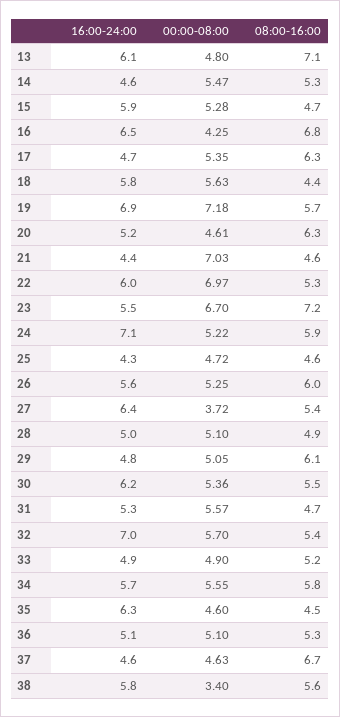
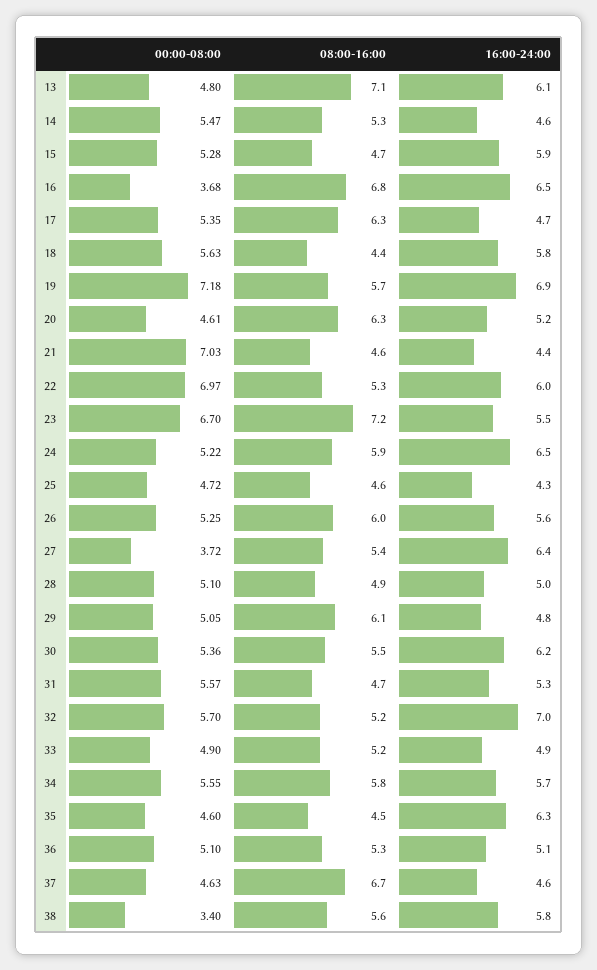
  {
    "16:00-24:00": {
      "13": 6.1,
      "14": 4.6,
      "15": 5.9,
      "16": 6.5,
      "17": 4.7,
      "18": 5.8,
      "19": 6.9,
      "20": 5.2,
      "21": 4.4,
      "22": 6,
      "23": 5.5,
-     "24": 7.1,
+     "24": 6.5,
      "25": 4.3,
      "26": 5.6,
      "27": 6.4,
      "28": 5,
      "29": 4.8,
      "30": 6.2,
      "31": 5.3,
      "32": 7,
      "33": 4.9,
      "34": 5.7,
      "35": 6.3,
      "36": 5.1,
      "37": 4.6,
      "38": 5.8
    },
    "00:00-08:00": {
      "13": 4.8,
      "14": 5.47,
      "15": 5.28,
-     "16": 4.25,
+     "16": 3.68,
      "17": 5.35,
      "18": 5.63,
      "19": 7.18,
      "20": 4.61,
      "21": 7.03,
      "22": 6.97,
      "23": 6.7,
      "24": 5.22,
      "25": 4.72,
      "26": 5.25,
      "27": 3.72,
      "28": 5.1,
      "29": 5.05,
      "30": 5.36,
      "31": 5.57,
      "32": 5.7,
      "33": 4.9,
      "34": 5.55,
      "35": 4.6,
      "36": 5.1,
      "37": 4.63,
      "38": 3.4
    },
    "08:00-16:00": {
      "13": 7.1,
      "14": 5.3,
      "15": 4.7,
      "16": 6.8,
      "17": 6.3,
      "18": 4.4,
      "19": 5.7,
      "20": 6.3,
      "21": 4.6,
      "22": 5.3,
      "23": 7.2,
      "24": 5.9,
      "25": 4.6,
      "26": 6,
      "27": 5.4,
      "28": 4.9,
      "29": 6.1,
      "30": 5.5,
      "31": 4.7,
-     "32": 5.4,
+     "32": 5.2,
      "33": 5.2,
      "34": 5.8,
      "35": 4.5,
      "36": 5.3,
      "37": 6.7,
      "38": 5.6
    }
  }

